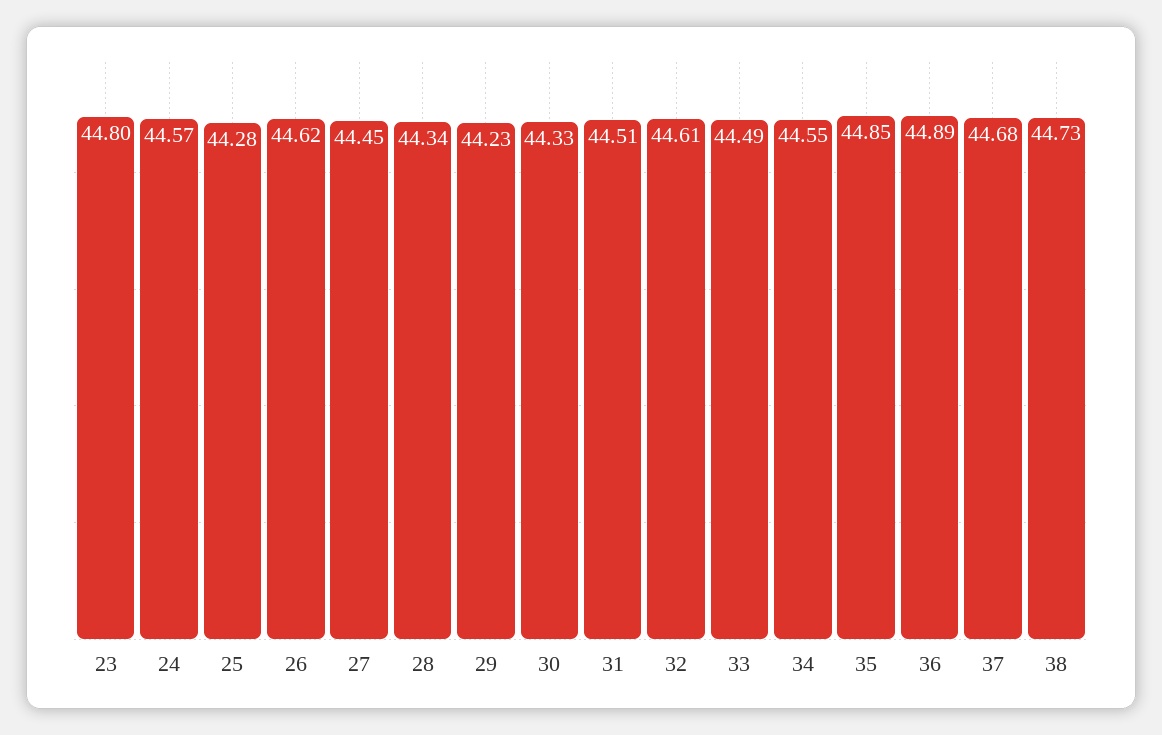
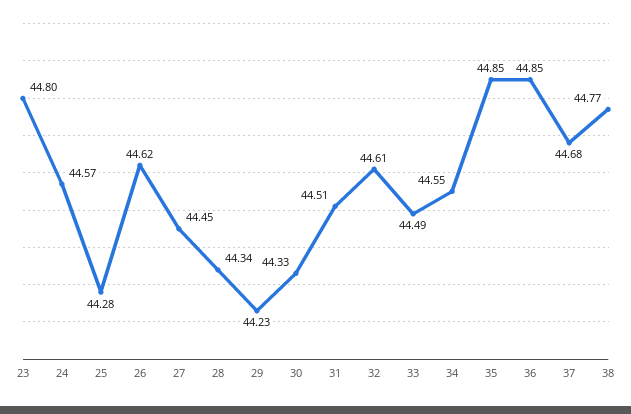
  {
    "23": 44.8,
    "24": 44.57,
    "25": 44.28,
    "26": 44.62,
    "27": 44.45,
    "28": 44.34,
    "29": 44.23,
    "30": 44.33,
    "31": 44.51,
    "32": 44.61,
    "33": 44.49,
    "34": 44.55,
    "35": 44.85,
-   "36": 44.89,
+   "36": 44.85,
    "37": 44.68,
-   "38": 44.73
+   "38": 44.77
  }

